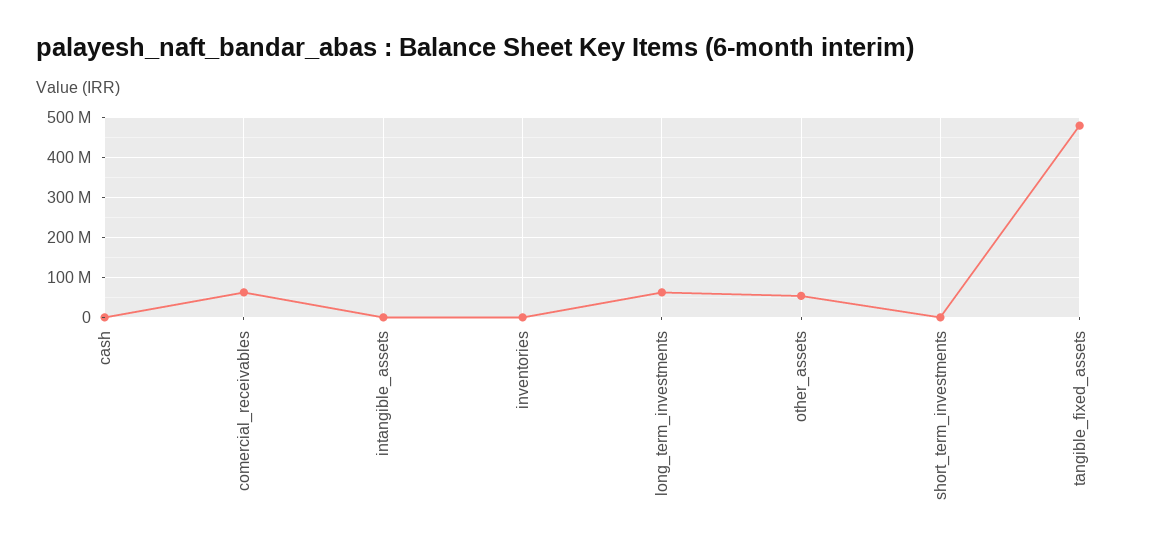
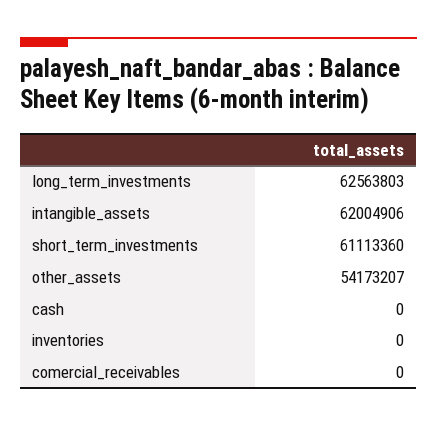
  {
    "cash": 0,
-   "comercial_receivables": 60000000,
+   "comercial_receivables": 0,
-   "intangible_assets": 0,
+   "intangible_assets": 62004906,
    "inventories": 0,
    "long_term_investments": 62563803,
    "other_assets": 54173207,
-   "short_term_investments": 0,
+   "short_term_investments": 61113360
-   "tangible_fixed_assets": 480000000
  }

